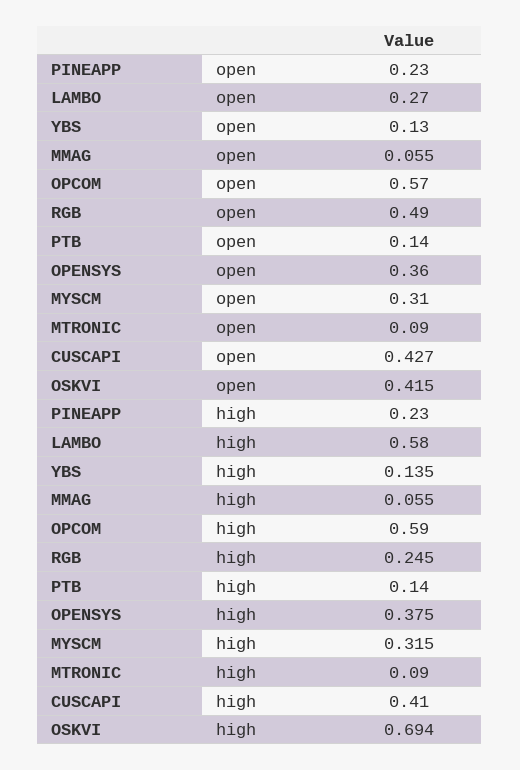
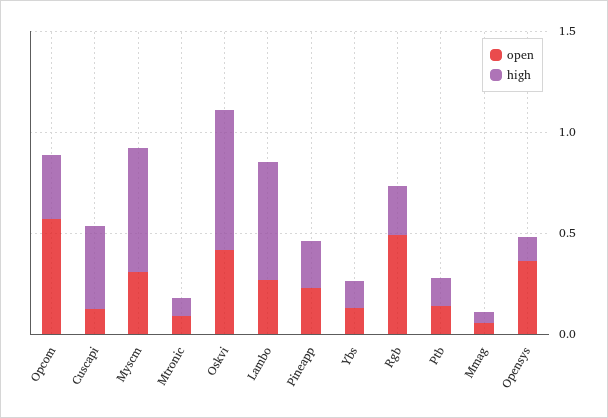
  {
    "open": {
      "PINEAPP": 0.23,
      "LAMBO": 0.27,
      "YBS": 0.13,
      "MMAG": 0.055,
      "OPCOM": 0.57,
      "RGB": 0.49,
      "PTB": 0.14,
      "OPENSYS": 0.36,
      "MYSCM": 0.31,
      "MTRONIC": 0.09,
-     "CUSCAPI": 0.427,
+     "CUSCAPI": 0.1,
      "OSKVI": 0.415
    },
    "high": {
      "PINEAPP": 0.23,
      "LAMBO": 0.58,
      "YBS": 0.135,
      "MMAG": 0.055,
-     "OPCOM": 0.59,
+     "OPCOM": 0.3,
      "RGB": 0.245,
      "PTB": 0.14,
-     "OPENSYS": 0.375,
+     "OPENSYS": 0.1,
-     "MYSCM": 0.315,
+     "MYSCM": 0.6,
      "MTRONIC": 0.09,
      "CUSCAPI": 0.41,
      "OSKVI": 0.694
    }
  }

